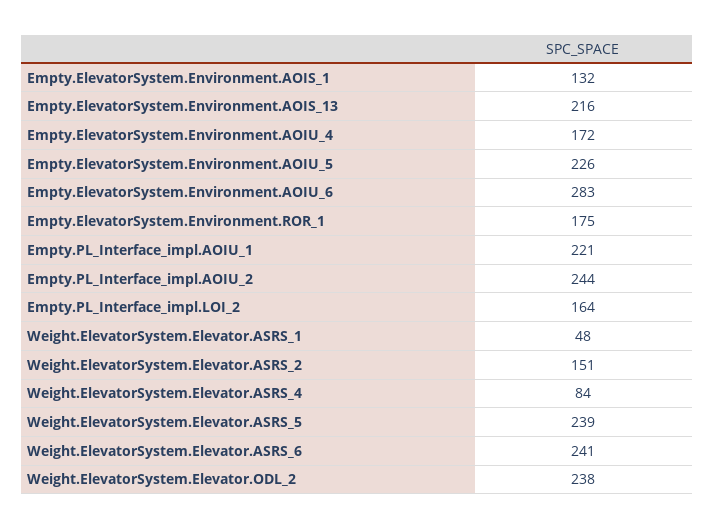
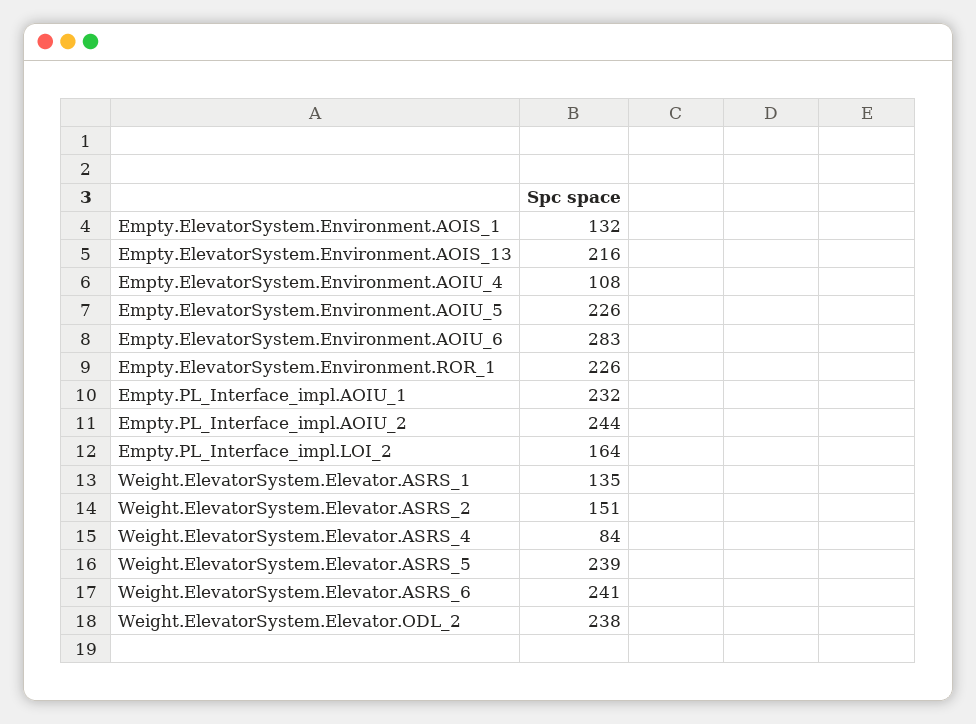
  {
    "Empty.ElevatorSystem.Environment.AOIS_1": 132,
    "Empty.ElevatorSystem.Environment.AOIS_13": 216,
-   "Empty.ElevatorSystem.Environment.AOIU_4": 172,
+   "Empty.ElevatorSystem.Environment.AOIU_4": 108,
    "Empty.ElevatorSystem.Environment.AOIU_5": 226,
    "Empty.ElevatorSystem.Environment.AOIU_6": 283,
-   "Empty.ElevatorSystem.Environment.ROR_1": 175,
+   "Empty.ElevatorSystem.Environment.ROR_1": 226,
-   "Empty.PL_Interface_impl.AOIU_1": 221,
+   "Empty.PL_Interface_impl.AOIU_1": 232,
    "Empty.PL_Interface_impl.AOIU_2": 244,
    "Empty.PL_Interface_impl.LOI_2": 164,
-   "Weight.ElevatorSystem.Elevator.ASRS_1": 48,
+   "Weight.ElevatorSystem.Elevator.ASRS_1": 135,
    "Weight.ElevatorSystem.Elevator.ASRS_2": 151,
    "Weight.ElevatorSystem.Elevator.ASRS_4": 84,
    "Weight.ElevatorSystem.Elevator.ASRS_5": 239,
    "Weight.ElevatorSystem.Elevator.ASRS_6": 241,
    "Weight.ElevatorSystem.Elevator.ODL_2": 238
  }

